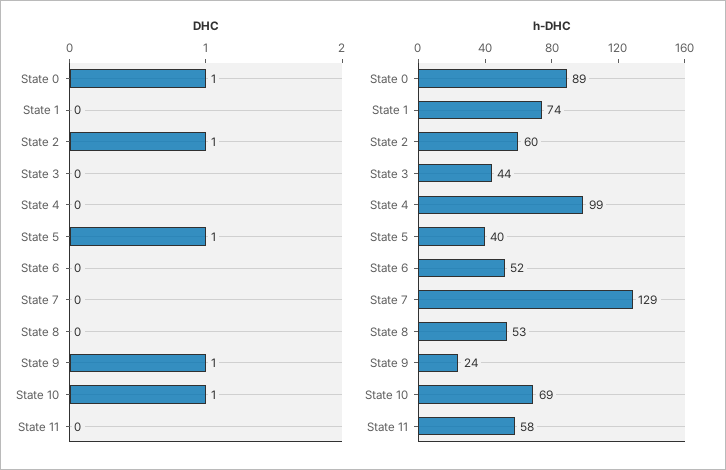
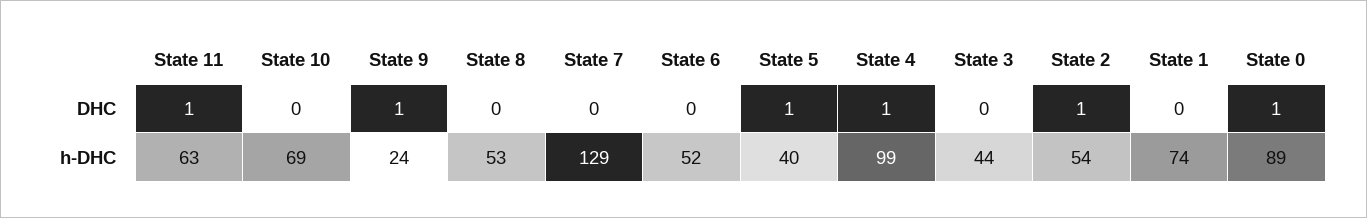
  {
    "DHC": {
      "State 0": 1,
      "State 1": 0,
      "State 2": 1,
      "State 3": 0,
-     "State 4": 0,
+     "State 4": 1,
      "State 5": 1,
      "State 6": 0,
      "State 7": 0,
      "State 8": 0,
      "State 9": 1,
-     "State 10": 1,
+     "State 10": 0,
-     "State 11": 0
+     "State 11": 1
    },
    "h-DHC": {
      "State 0": 89,
      "State 1": 74,
-     "State 2": 60,
+     "State 2": 54,
      "State 3": 44,
      "State 4": 99,
      "State 5": 40,
      "State 6": 52,
      "State 7": 129,
      "State 8": 53,
      "State 9": 24,
      "State 10": 69,
-     "State 11": 58
+     "State 11": 63
    }
  }

